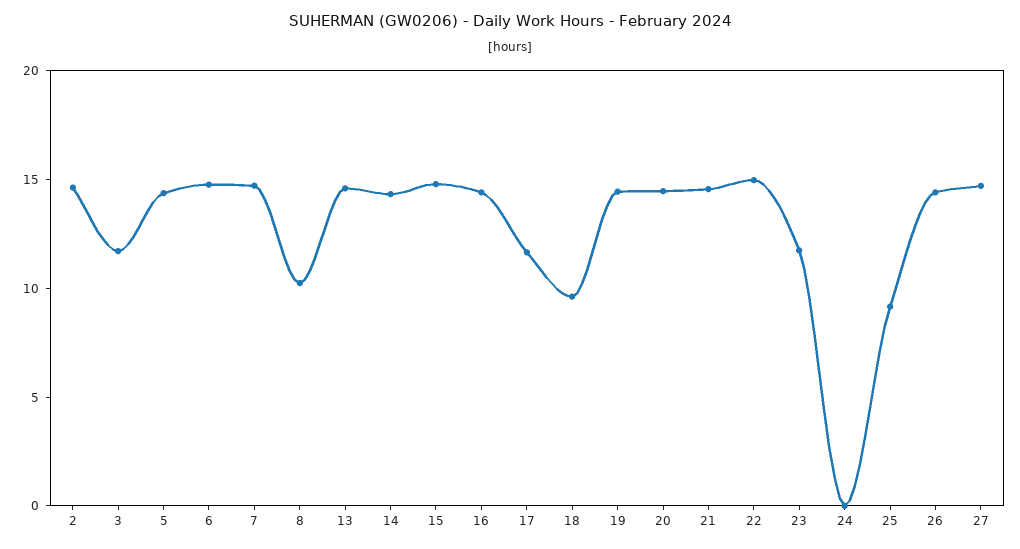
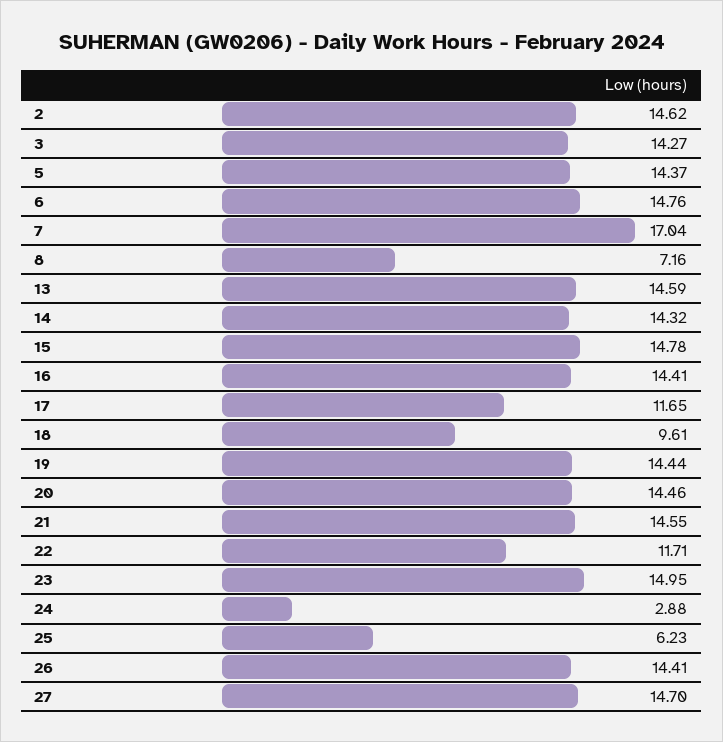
  {
    "2": 14.62,
-   "3": 12,
+   "3": 14.27,
    "5": 14.37,
    "6": 14.76,
-   "7": 15,
+   "7": 17.04,
-   "8": 10,
+   "8": 7.16,
    "13": 14.59,
    "14": 14.32,
    "15": 14.78,
    "16": 14.41,
    "17": 11.65,
    "18": 9.61,
    "19": 14.44,
    "20": 14.46,
    "21": 14.55,
-   "22": 15,
+   "22": 11.71,
-   "23": 12,
+   "23": 14.95,
-   "24": 0,
+   "24": 2.88,
-   "25": 9,
+   "25": 6.23,
    "26": 14.41,
    "27": 14.7
  }

